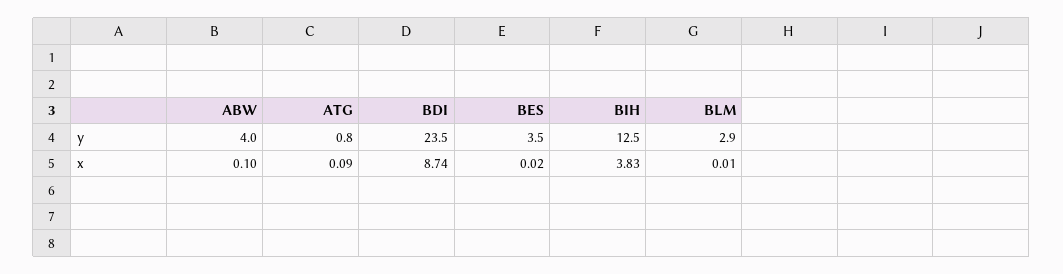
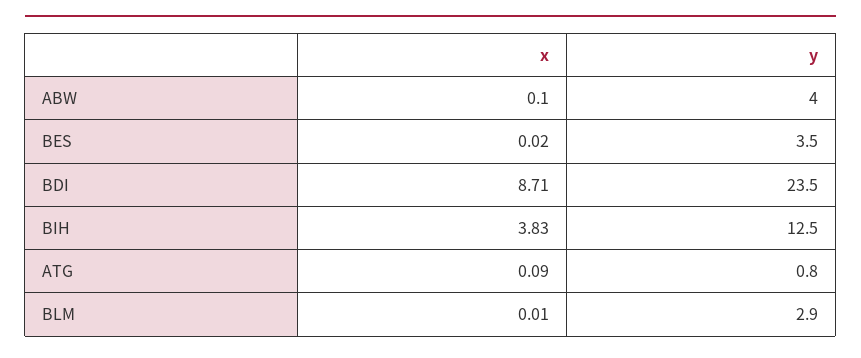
  {
    "ABW": {
      "y": 4,
      "x": 0.1
    },
    "ATG": {
      "y": 0.8,
      "x": 0.09
    },
    "BDI": {
      "y": 23.5,
-     "x": 8.74
+     "x": 8.71
    },
    "BES": {
      "y": 3.5,
      "x": 0.02
    },
    "BIH": {
      "y": 12.5,
      "x": 3.83
    },
    "BLM": {
      "y": 2.9,
      "x": 0.01
    }
  }

